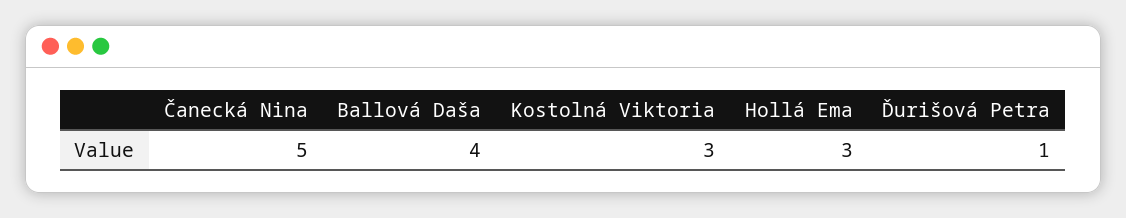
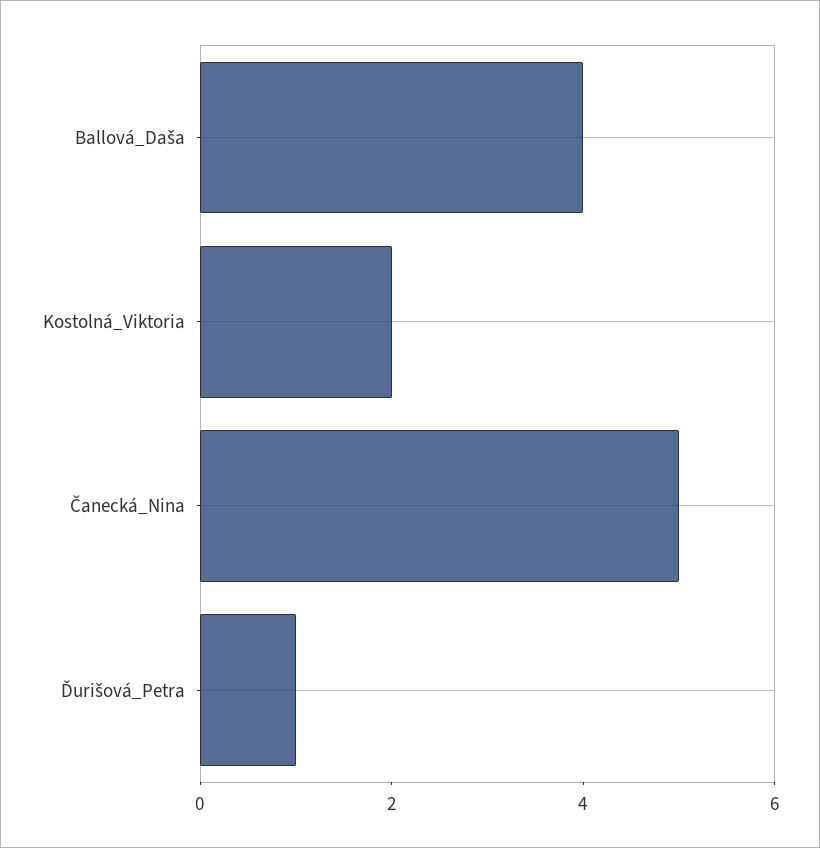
  {
    "Čanecká Nina": 5,
    "Ballová Daša": 4,
-   "Kostolná Viktoria": 3,
+   "Kostolná Viktoria": 2,
-   "Hollá Ema": 3,
    "Ďurišová Petra": 1
  }

